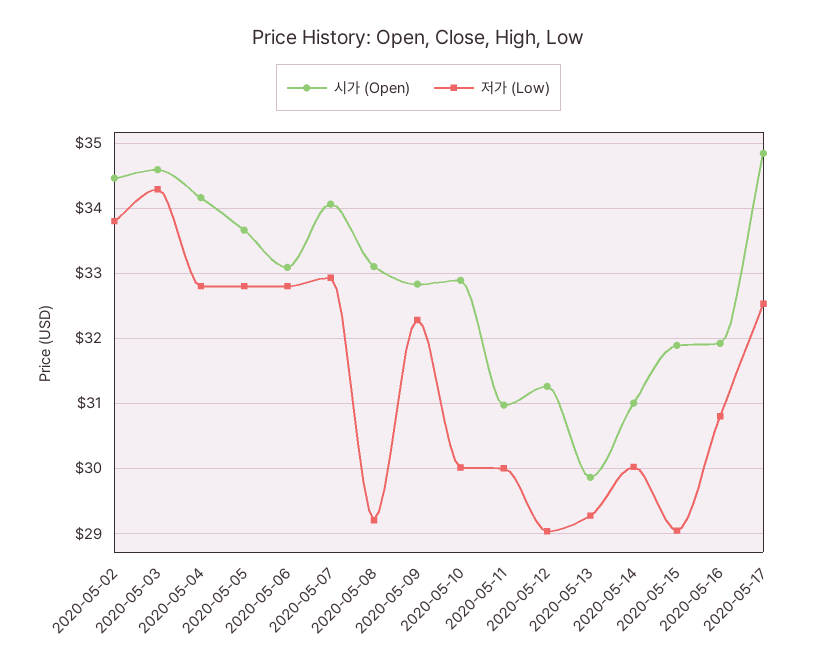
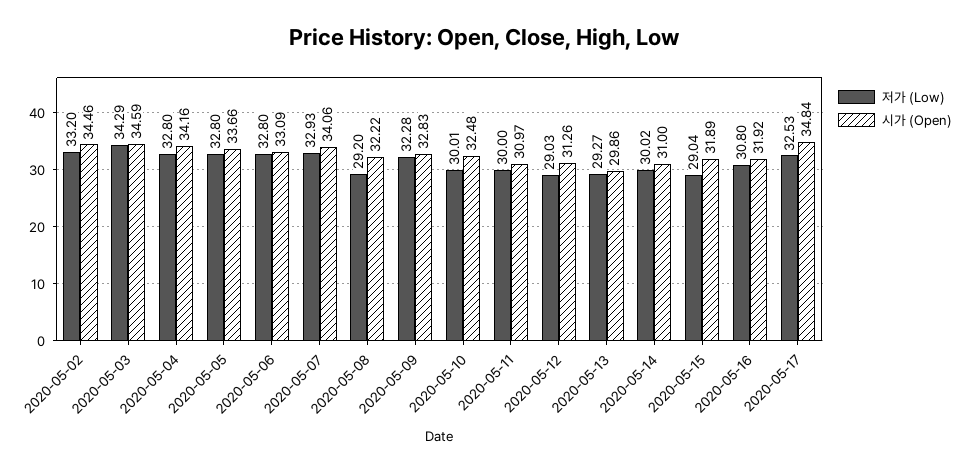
  {
    "시가 (Open)": {
      "2020-05-02": 34.46,
      "2020-05-03": 34.59,
      "2020-05-04": 34.16,
      "2020-05-05": 33.66,
      "2020-05-06": 33.09,
      "2020-05-07": 34.06,
-     "2020-05-08": 33.1,
+     "2020-05-08": 32.22,
      "2020-05-09": 32.83,
-     "2020-05-10": 32.9,
+     "2020-05-10": 32.48,
      "2020-05-11": 30.97,
      "2020-05-12": 31.26,
      "2020-05-13": 29.86,
      "2020-05-14": 31,
      "2020-05-15": 31.89,
      "2020-05-16": 31.92,
      "2020-05-17": 34.84
    },
    "저가 (Low)": {
-     "2020-05-02": 33.8,
+     "2020-05-02": 33.2,
      "2020-05-03": 34.29,
      "2020-05-04": 32.8,
      "2020-05-05": 32.8,
      "2020-05-06": 32.8,
      "2020-05-07": 32.93,
      "2020-05-08": 29.2,
      "2020-05-09": 32.28,
      "2020-05-10": 30.01,
      "2020-05-11": 30,
      "2020-05-12": 29.03,
      "2020-05-13": 29.27,
      "2020-05-14": 30.02,
      "2020-05-15": 29.04,
      "2020-05-16": 30.8,
      "2020-05-17": 32.53
    }
  }

